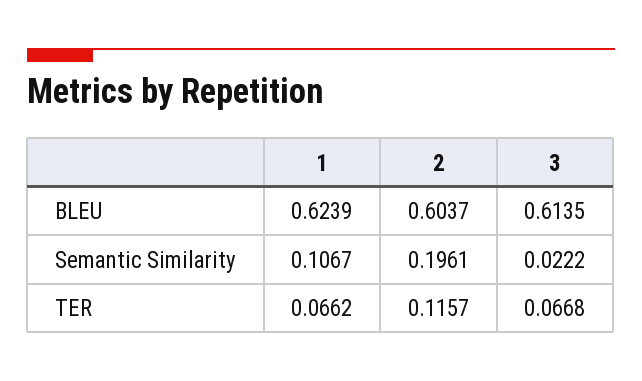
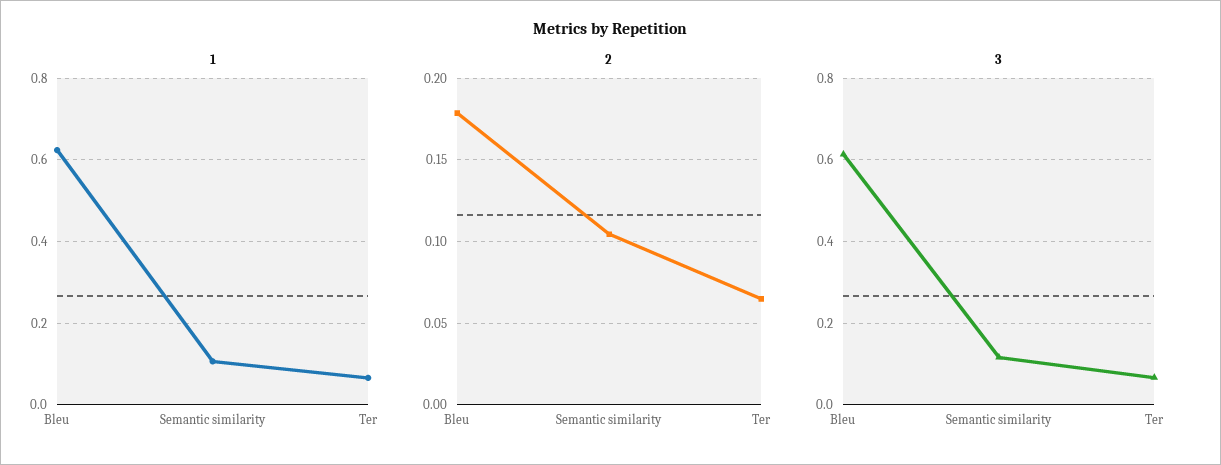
  {
    "1": {
      "BLEU": 0.6239,
      "Semantic Similarity": 0.1067,
      "TER": 0.0662
    },
    "2": {
-     "BLEU": 0.6037,
+     "BLEU": 0.18,
-     "Semantic Similarity": 0.1961,
+     "Semantic Similarity": 0.105,
-     "TER": 0.1157
+     "TER": 0.065
    },
    "3": {
      "BLEU": 0.6135,
-     "Semantic Similarity": 0.0222,
+     "Semantic Similarity": 0.12,
      "TER": 0.0668
    }
  }

